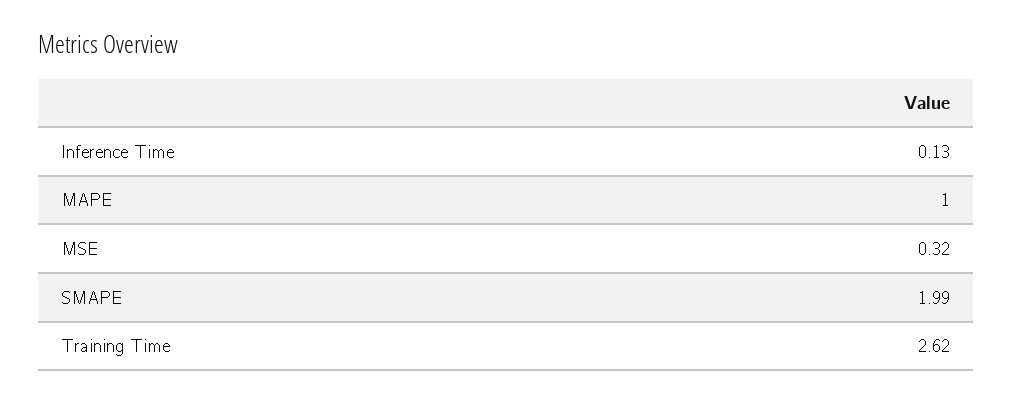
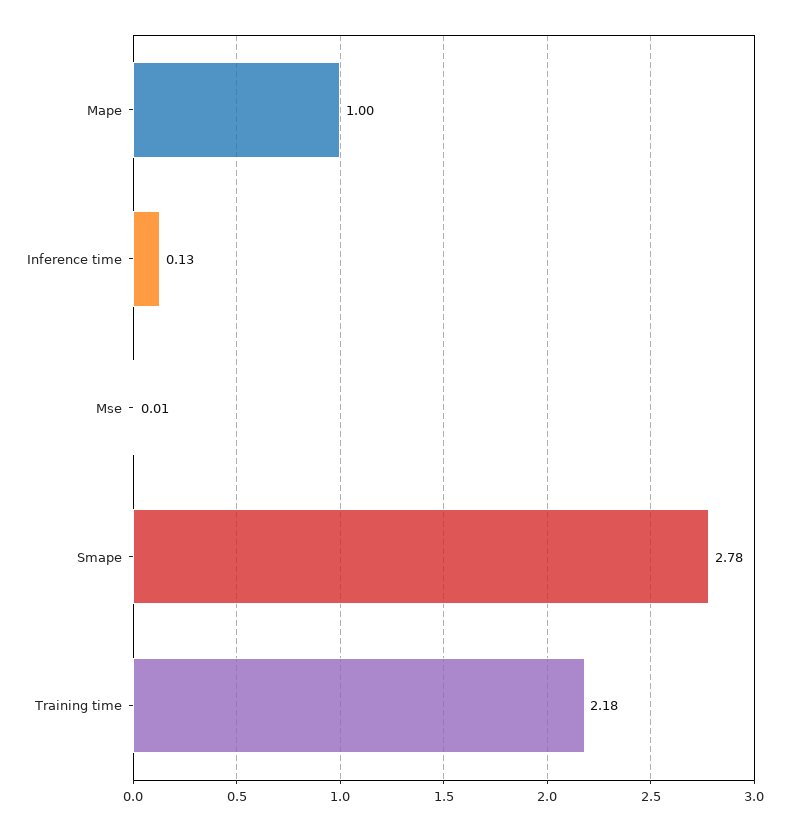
  {
    "Inference Time": 0.13,
    "MAPE": 1,
-   "MSE": 0.32,
+   "MSE": 0.01,
-   "SMAPE": 1.99,
+   "SMAPE": 2.78,
-   "Training Time": 2.62
+   "Training Time": 2.18
  }

